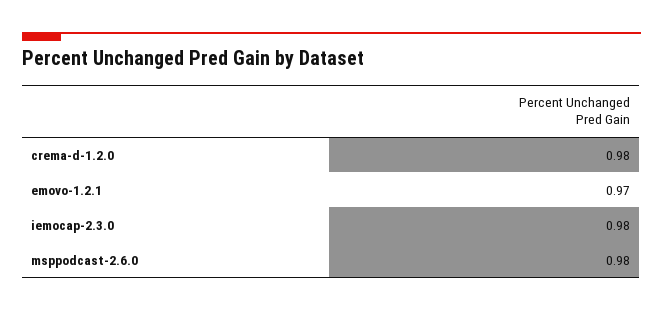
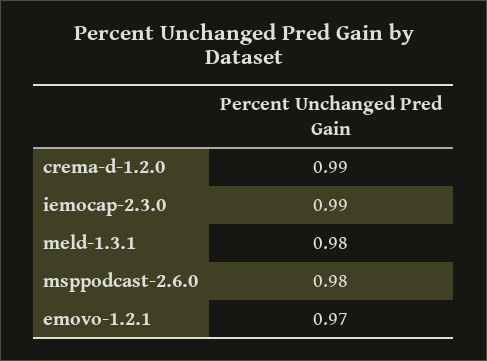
  {
-   "crema-d-1.2.0": 0.98,
+   "crema-d-1.2.0": 0.99,
    "emovo-1.2.1": 0.97,
-   "iemocap-2.3.0": 0.98,
+   "iemocap-2.3.0": 0.99,
-   "msppodcast-2.6.0": 0.98
+   "msppodcast-2.6.0": 0.98,
+   "meld-1.3.1": 0.98
  }

